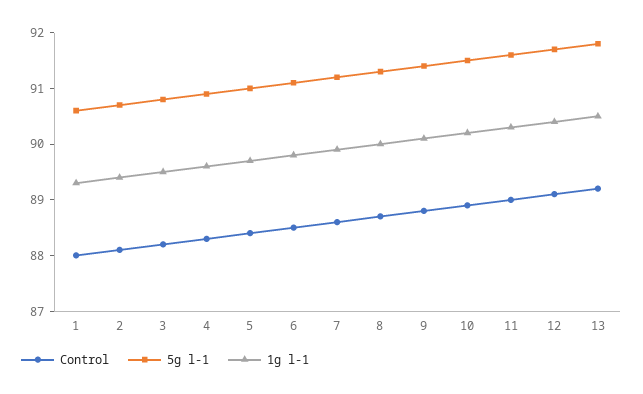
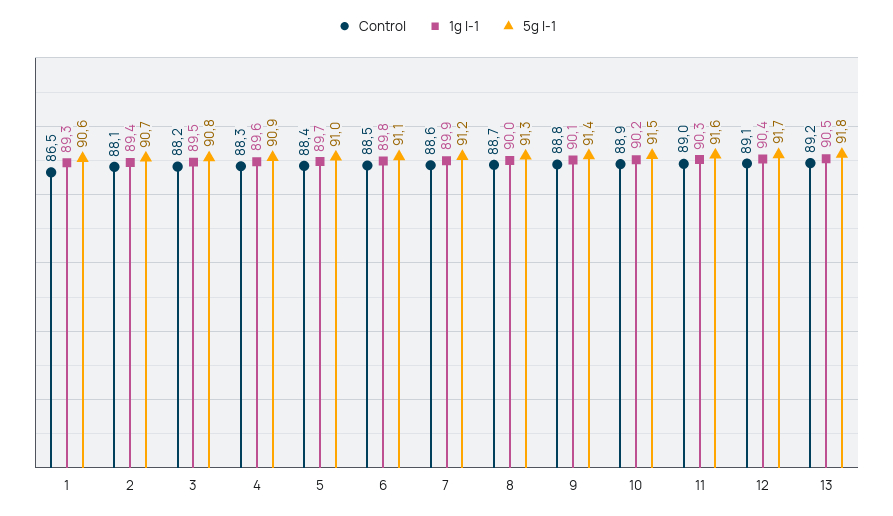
  {
    "Control": {
-     "1": 88,
+     "1": 86.5,
      "2": 88.1,
      "3": 88.2,
      "4": 88.3,
      "5": 88.4,
      "6": 88.5,
      "7": 88.6,
      "8": 88.7,
      "9": 88.8,
      "10": 88.9,
      "11": 89,
      "12": 89.1,
      "13": 89.2
    },
    "5g l-1": {
      "1": 90.6,
      "2": 90.7,
      "3": 90.8,
      "4": 90.9,
      "5": 91,
      "6": 91.1,
      "7": 91.2,
      "8": 91.3,
      "9": 91.4,
      "10": 91.5,
      "11": 91.6,
      "12": 91.7,
      "13": 91.8
    },
    "1g l-1": {
      "1": 89.3,
      "2": 89.4,
      "3": 89.5,
      "4": 89.6,
      "5": 89.7,
      "6": 89.8,
      "7": 89.9,
      "8": 90,
      "9": 90.1,
      "10": 90.2,
      "11": 90.3,
      "12": 90.4,
      "13": 90.5
    }
  }

